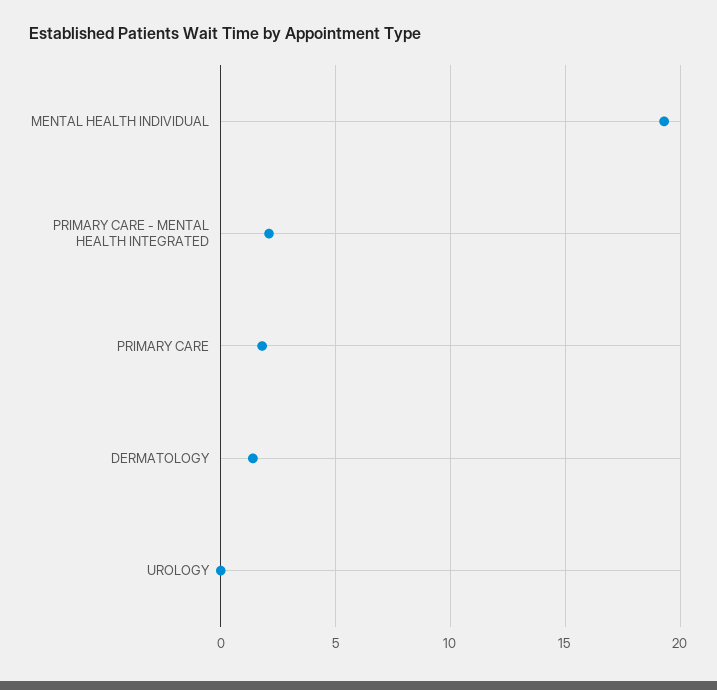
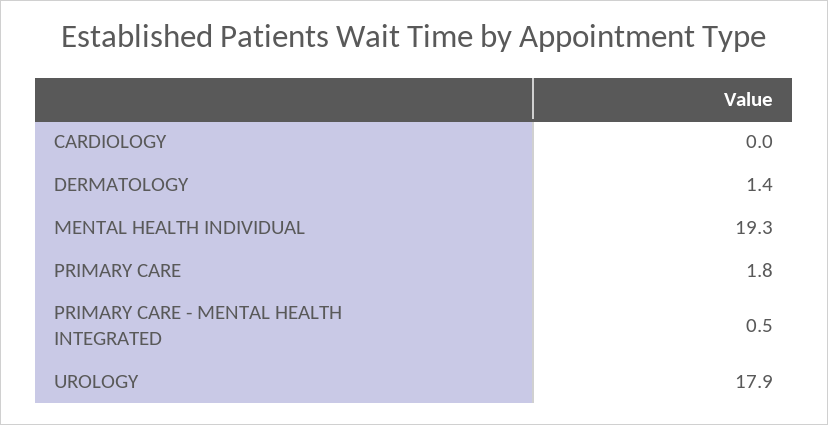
  {
    "MENTAL HEALTH INDIVIDUAL": 19.3,
-   "PRIMARY CARE - MENTAL HEALTH INTEGRATED": 2,
+   "PRIMARY CARE - MENTAL HEALTH INTEGRATED": 0.5,
    "PRIMARY CARE": 1.8,
    "DERMATOLOGY": 1.4,
-   "UROLOGY": 0
+   "UROLOGY": 17.9,
+   "CARDIOLOGY": 0
  }

